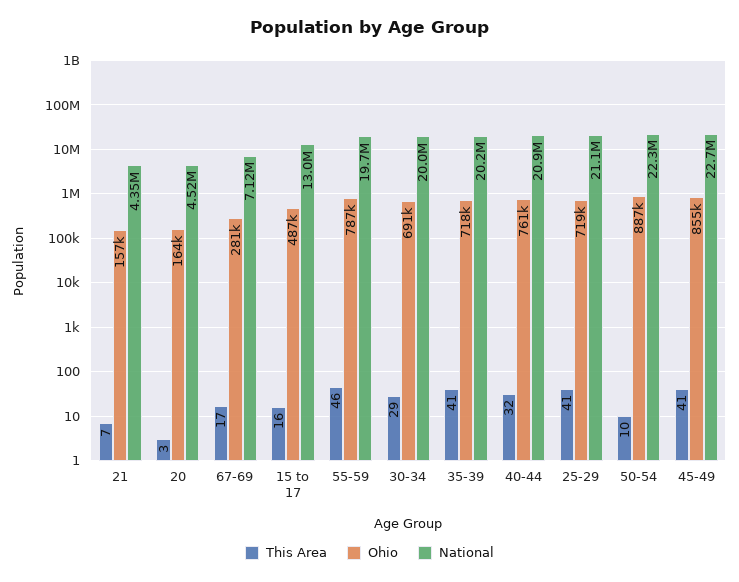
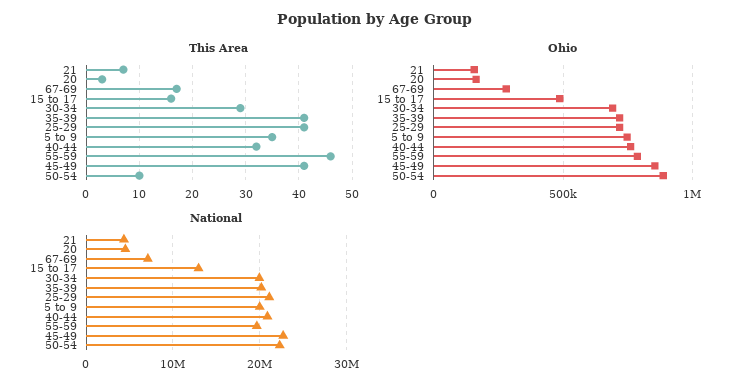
  {
    "This Area": {
      "21": 7,
      "20": 3,
      "67-69": 17,
      "15 to 17": 16,
      "55-59": 46,
      "30-34": 29,
      "35-39": 41,
      "40-44": 32,
      "25-29": 41,
      "50-54": 10,
-     "45-49": 41
+     "45-49": 41,
+     "5 to 9": 35
    },
    "Ohio": {
      "21": 157000,
      "20": 164000,
      "67-69": 281000,
      "15 to 17": 487000,
      "55-59": 787000,
      "30-34": 691000,
      "35-39": 718000,
      "40-44": 761000,
      "25-29": 719000,
      "50-54": 887000,
-     "45-49": 855000
+     "45-49": 855000,
+     "5 to 9": 750000
    },
    "National": {
      "21": 4350000,
      "20": 4520000,
      "67-69": 7120000,
      "15 to 17": 13000000,
      "55-59": 19700000,
      "30-34": 20000000,
      "35-39": 20200000,
      "40-44": 20900000,
      "25-29": 21100000,
      "50-54": 22300000,
-     "45-49": 22700000
+     "45-49": 22700000,
+     "5 to 9": 20000000
    }
  }

